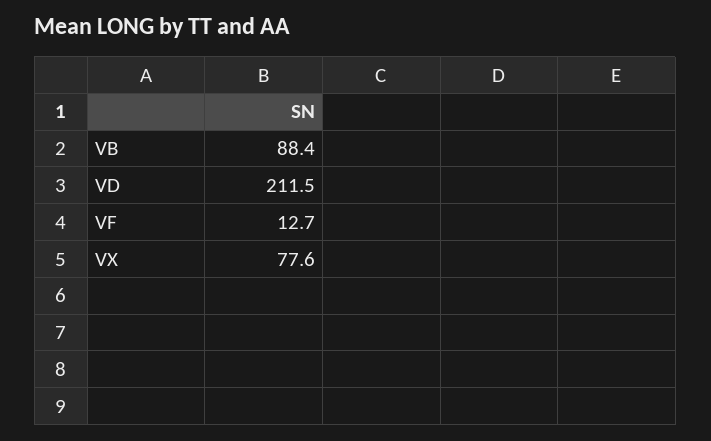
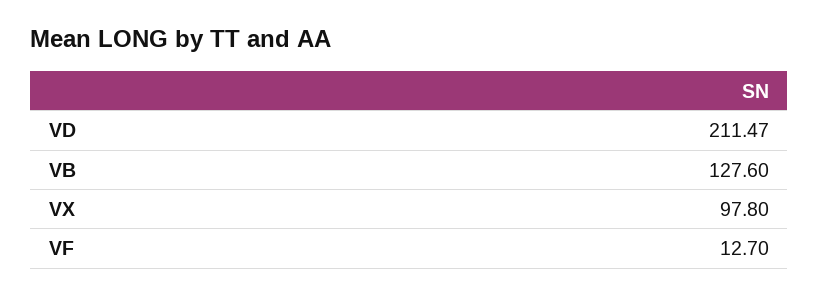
  {
-   "VB": 88.4,
+   "VB": 127.6,
    "VD": 211.47,
    "VF": 12.7,
-   "VX": 77.6
+   "VX": 97.8
  }

